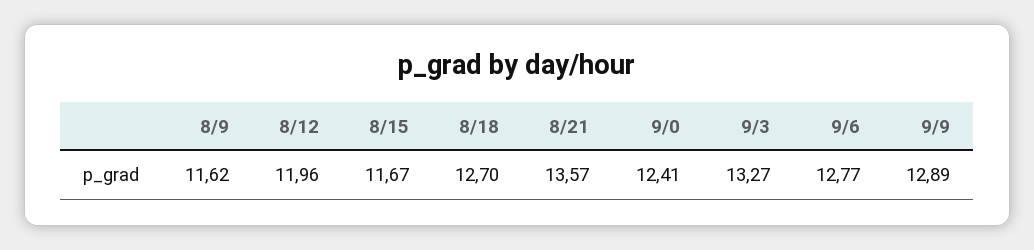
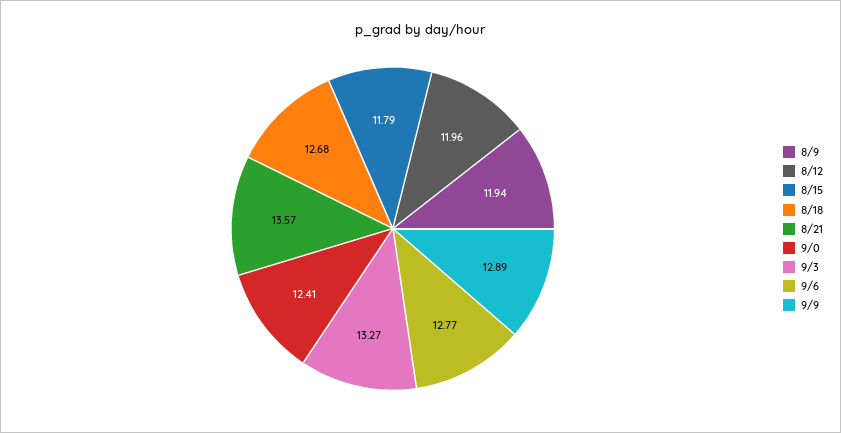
  {
-   "8/9": 11.62,
+   "8/9": 11.94,
    "8/12": 11.96,
-   "8/15": 11.67,
+   "8/15": 11.79,
-   "8/18": 12.7,
+   "8/18": 12.68,
    "8/21": 13.57,
    "9/0": 12.41,
    "9/3": 13.27,
    "9/6": 12.77,
    "9/9": 12.89
  }

